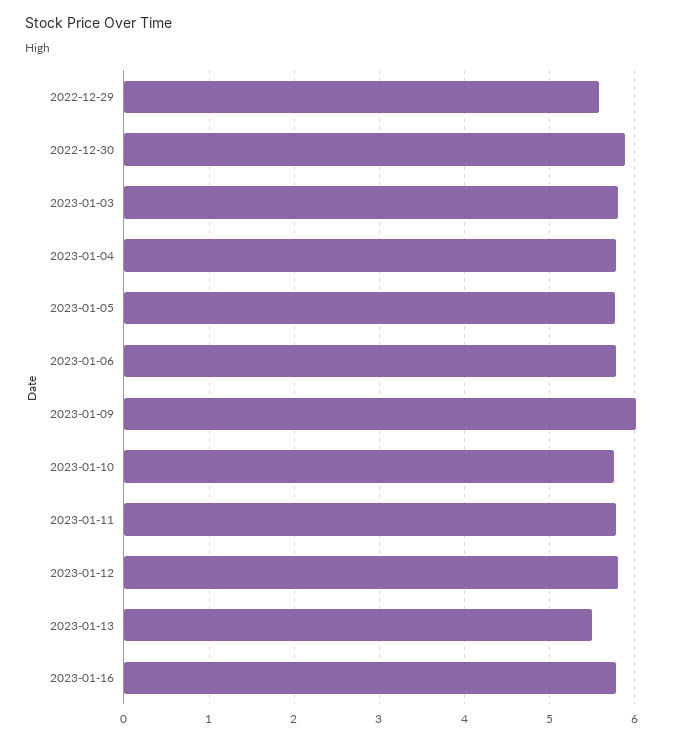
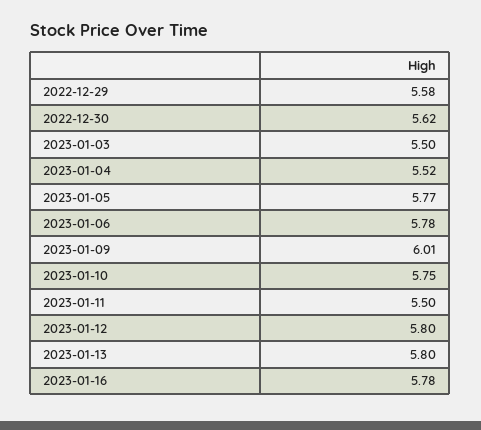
  {
    "2022-12-29": 5.58,
-   "2022-12-30": 5.9,
+   "2022-12-30": 5.62,
-   "2023-01-03": 5.8,
+   "2023-01-03": 5.5,
-   "2023-01-04": 5.8,
+   "2023-01-04": 5.52,
    "2023-01-05": 5.77,
    "2023-01-06": 5.78,
    "2023-01-09": 6.01,
    "2023-01-10": 5.75,
-   "2023-01-11": 5.8,
+   "2023-01-11": 5.5,
    "2023-01-12": 5.8,
-   "2023-01-13": 5.5,
+   "2023-01-13": 5.8,
    "2023-01-16": 5.78
  }

